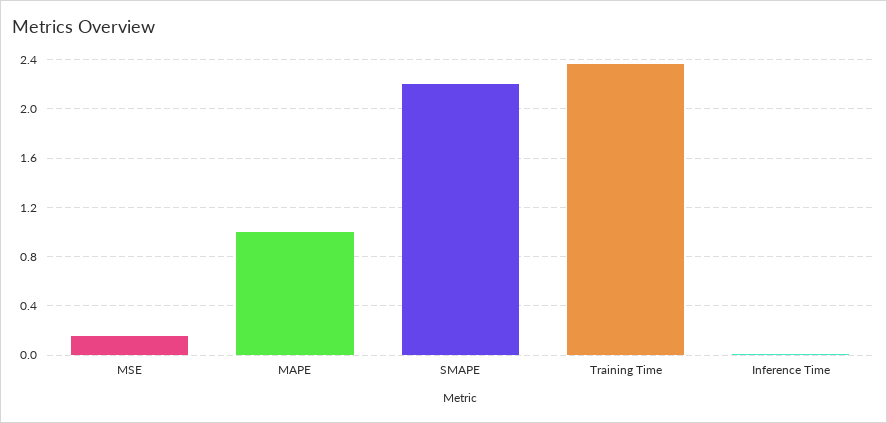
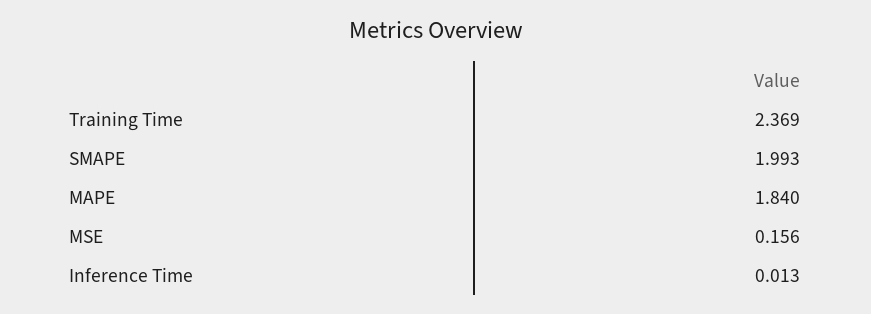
  {
    "MSE": 0.156,
-   "MAPE": 1,
+   "MAPE": 1.84,
-   "SMAPE": 2.2,
+   "SMAPE": 1.993,
    "Training Time": 2.369,
    "Inference Time": 0.013
  }

